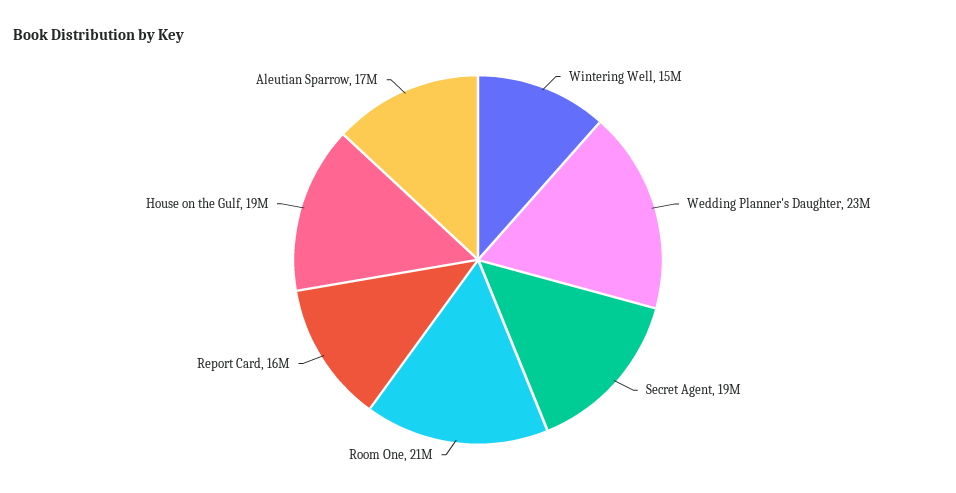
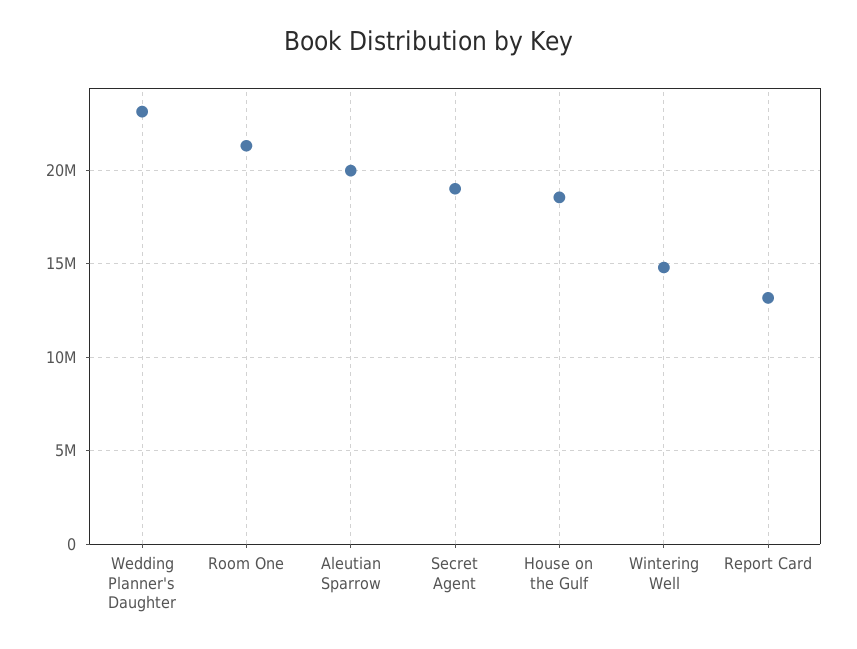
  {
    "Wintering Well": 15000000,
    "Wedding Planner's Daughter": 23000000,
    "Secret Agent": 19000000,
    "Room One": 21000000,
-   "Report Card": 16000000,
+   "Report Card": 13000000,
    "House on the Gulf": 19000000,
-   "Aleutian Sparrow": 17000000
+   "Aleutian Sparrow": 20000000
  }

